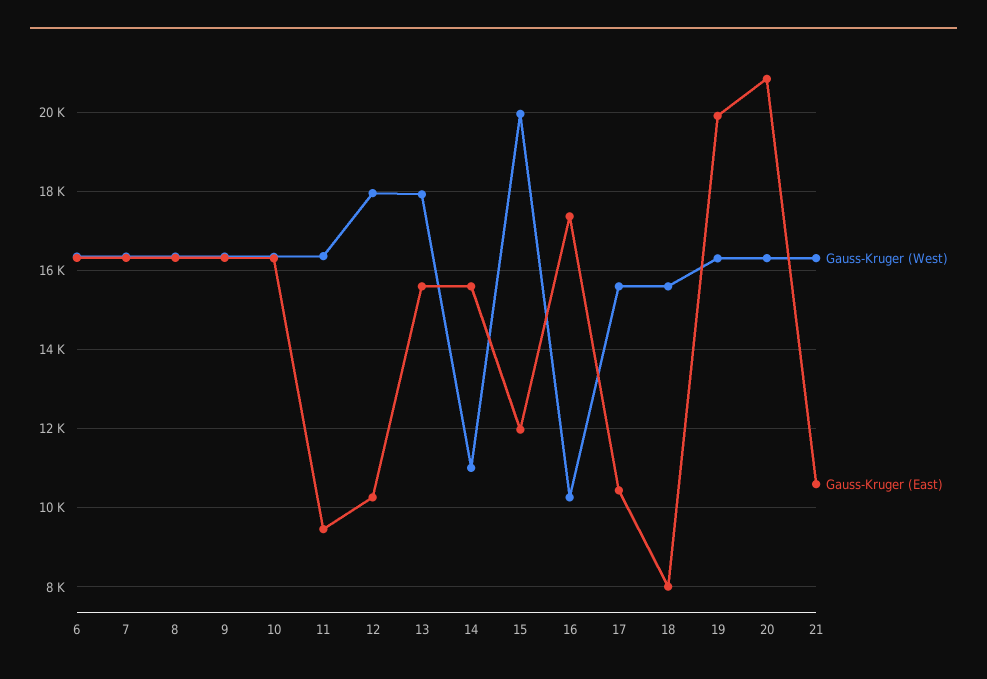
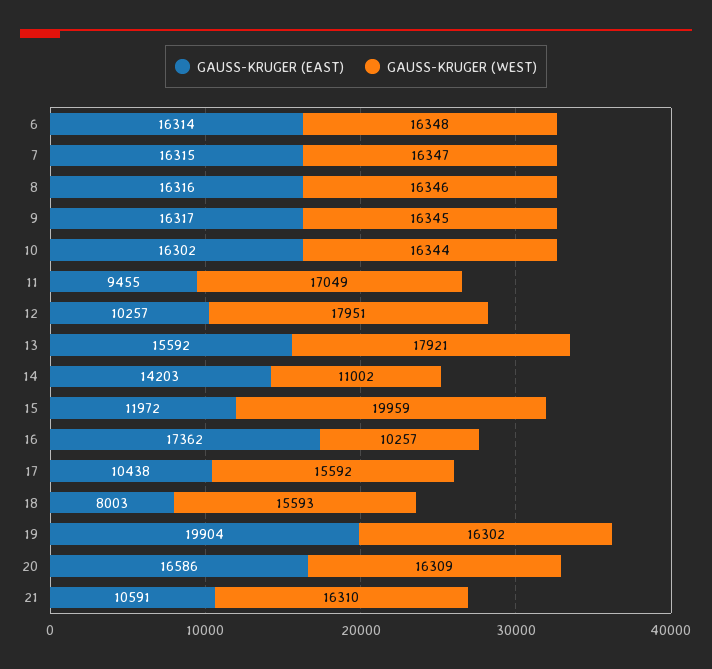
  {
    "Gauss-Kruger (West)": {
      "6": 16348,
      "7": 16347,
      "8": 16346,
      "9": 16345,
      "10": 16344,
-     "11": 16400,
+     "11": 17049,
      "12": 17951,
      "13": 17921,
      "14": 11002,
      "15": 19959,
      "16": 10257,
      "17": 15592,
      "18": 15593,
      "19": 16302,
      "20": 16309,
      "21": 16310
    },
    "Gauss-Kruger (East)": {
      "6": 16314,
      "7": 16315,
      "8": 16316,
      "9": 16317,
      "10": 16302,
      "11": 9455,
      "12": 10257,
      "13": 15592,
-     "14": 15600,
+     "14": 14203,
      "15": 11972,
      "16": 17362,
      "17": 10438,
      "18": 8003,
      "19": 19904,
-     "20": 20800,
+     "20": 16586,
      "21": 10591
    }
  }

